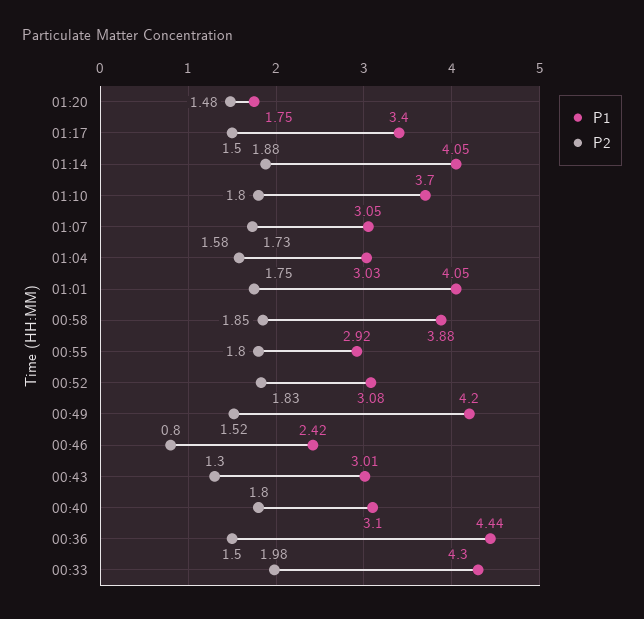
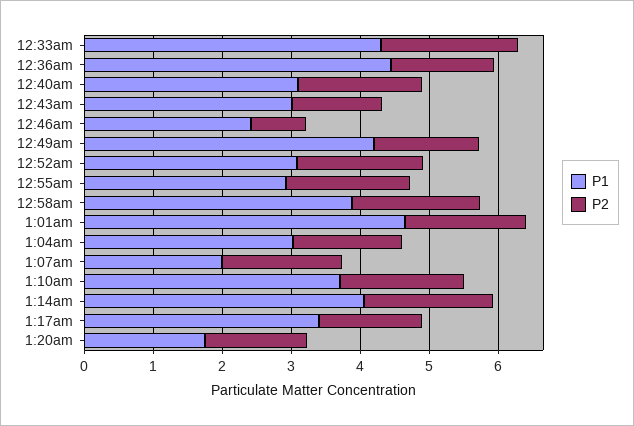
  {
    "P1": {
      "01:20": 1.75,
      "01:17": 3.4,
      "01:14": 4.05,
      "01:10": 3.7,
-     "01:07": 3.05,
+     "01:07": 2,
      "01:04": 3.03,
-     "01:01": 4.05,
+     "01:01": 4.6,
      "00:58": 3.88,
      "00:55": 2.92,
      "00:52": 3.08,
      "00:49": 4.2,
      "00:46": 2.42,
      "00:43": 3.01,
      "00:40": 3.1,
      "00:36": 4.44,
      "00:33": 4.3
    },
    "P2": {
      "01:20": 1.48,
      "01:17": 1.5,
      "01:14": 1.88,
      "01:10": 1.8,
      "01:07": 1.73,
      "01:04": 1.58,
      "01:01": 1.75,
      "00:58": 1.85,
      "00:55": 1.8,
      "00:52": 1.83,
      "00:49": 1.52,
      "00:46": 0.8,
      "00:43": 1.3,
      "00:40": 1.8,
      "00:36": 1.5,
      "00:33": 1.98
    }
  }

